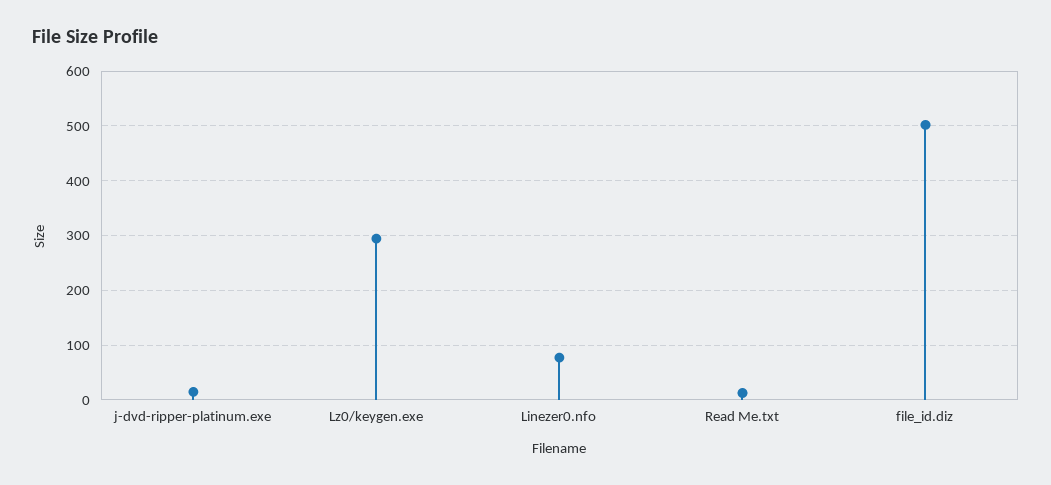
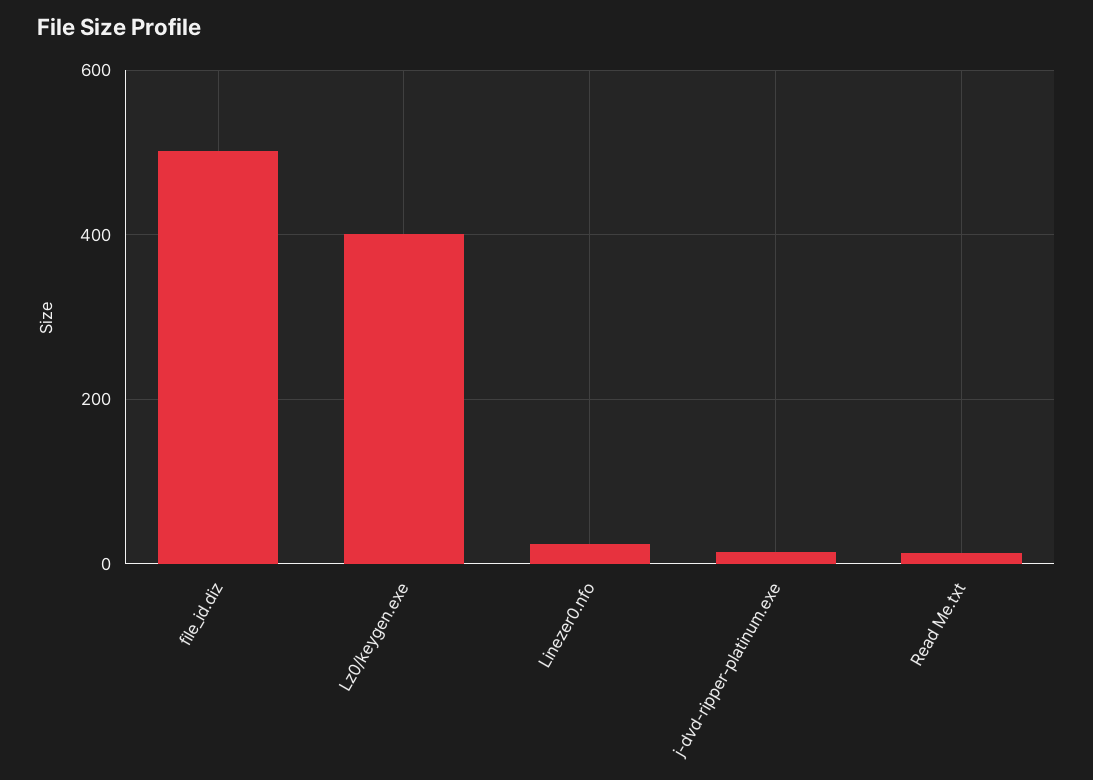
  {
    "j-dvd-ripper-platinum.exe": 20,
-   "Lz0/keygen.exe": 300,
+   "Lz0/keygen.exe": 400,
-   "Linezer0.nfo": 80,
+   "Linezer0.nfo": 20,
    "Read Me.txt": 20,
    "file_id.diz": 500
  }

